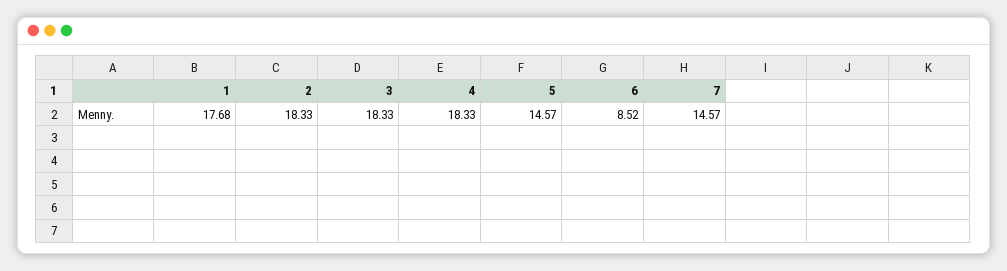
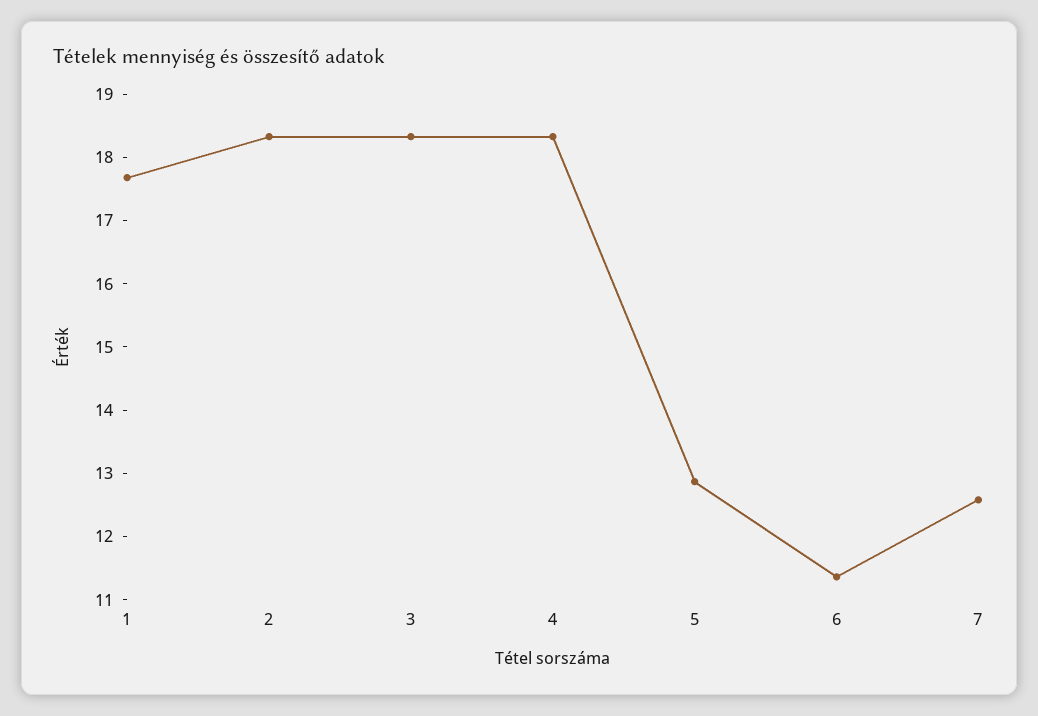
  {
    "1": 17.68,
    "2": 18.33,
    "3": 18.33,
    "4": 18.33,
-   "5": 14.57,
+   "5": 12.8,
-   "6": 8.52,
+   "6": 11.4,
-   "7": 14.57
+   "7": 12.6
  }

